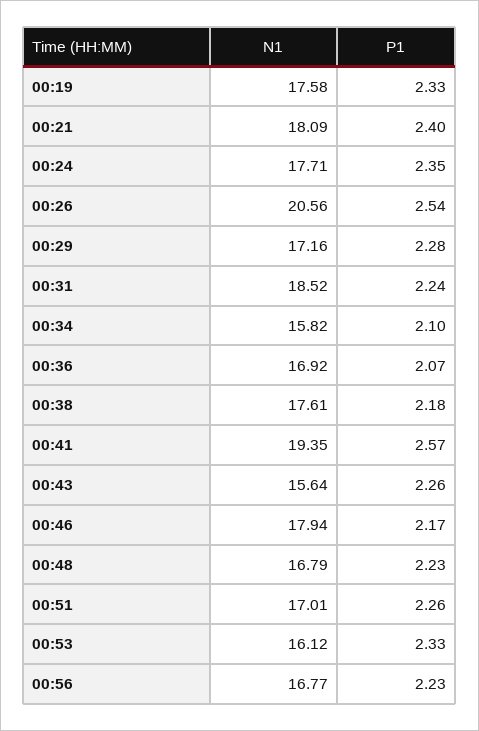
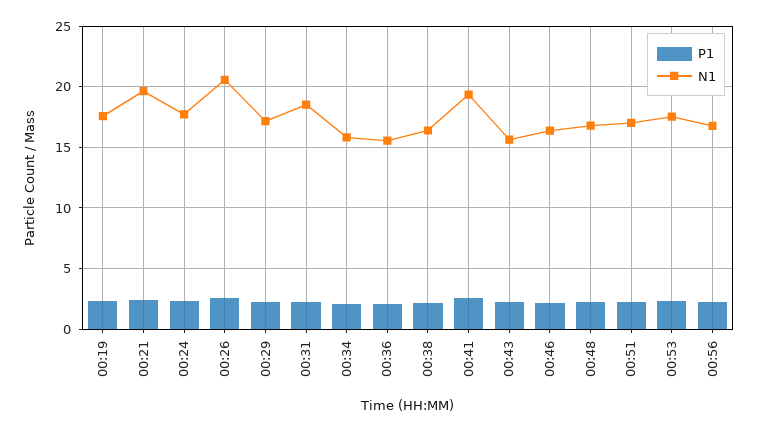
  {
    "N1": {
      "00:19": 17.58,
-     "00:21": 18.09,
+     "00:21": 19.5,
      "00:24": 17.71,
      "00:26": 20.56,
      "00:29": 17.16,
      "00:31": 18.52,
      "00:34": 15.82,
-     "00:36": 16.92,
+     "00:36": 15.5,
-     "00:38": 17.61,
+     "00:38": 16.5,
      "00:41": 19.35,
      "00:43": 15.64,
-     "00:46": 17.94,
+     "00:46": 16.5,
      "00:48": 16.79,
      "00:51": 17.01,
-     "00:53": 16.12,
+     "00:53": 17.5,
      "00:56": 16.77
    },
    "P1": {
      "00:19": 2.33,
      "00:21": 2.4,
      "00:24": 2.35,
      "00:26": 2.54,
      "00:29": 2.28,
      "00:31": 2.24,
      "00:34": 2.1,
      "00:36": 2.07,
      "00:38": 2.18,
      "00:41": 2.57,
      "00:43": 2.26,
      "00:46": 2.17,
      "00:48": 2.23,
      "00:51": 2.26,
      "00:53": 2.33,
      "00:56": 2.23
    }
  }

